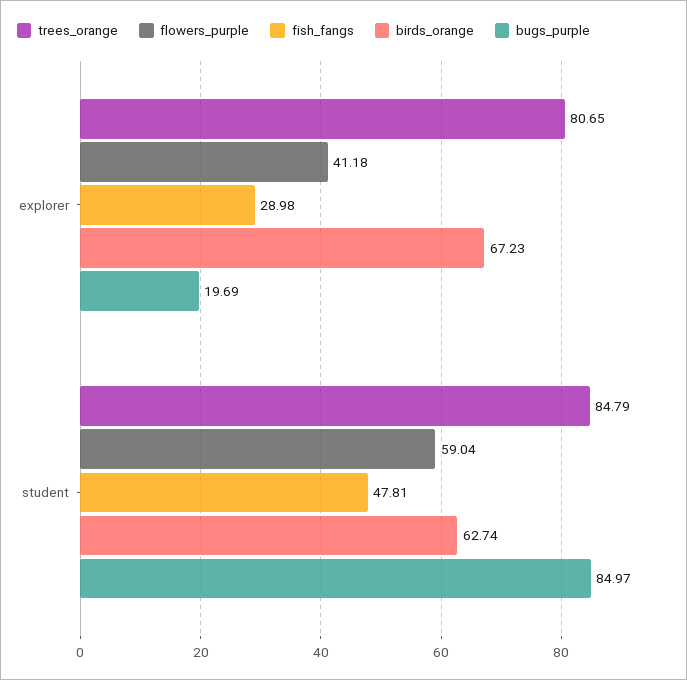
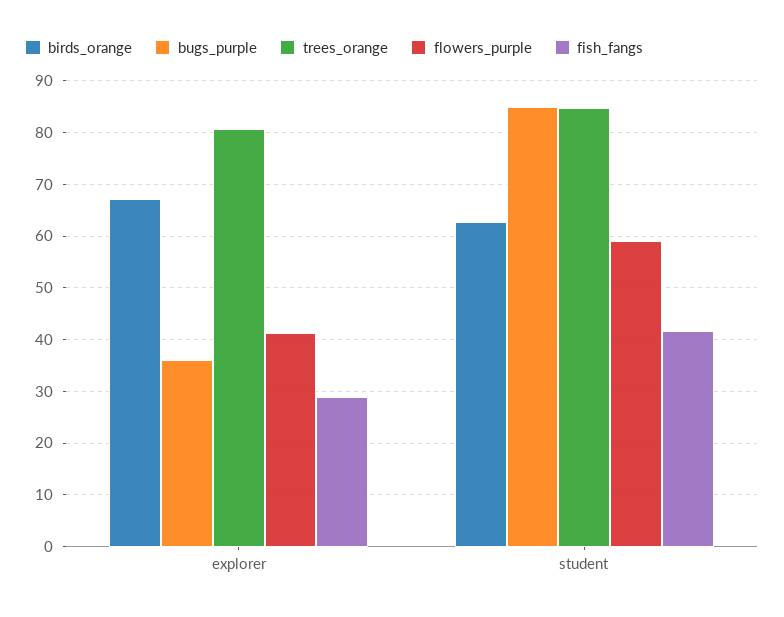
  {
    "trees_orange": {
      "explorer": 80.65,
      "student": 84.79
    },
    "flowers_purple": {
      "explorer": 41.18,
      "student": 59.04
    },
    "fish_fangs": {
      "explorer": 28.98,
-     "student": 47.81
+     "student": 42
    },
    "birds_orange": {
      "explorer": 67.23,
      "student": 62.74
    },
    "bugs_purple": {
-     "explorer": 19.69,
+     "explorer": 36,
      "student": 84.97
    }
  }

